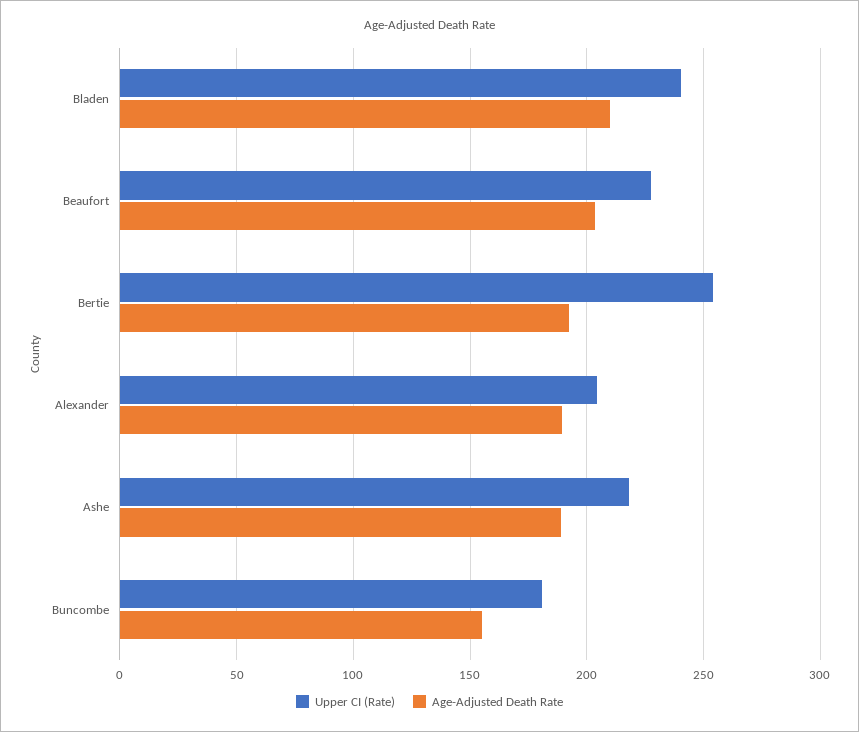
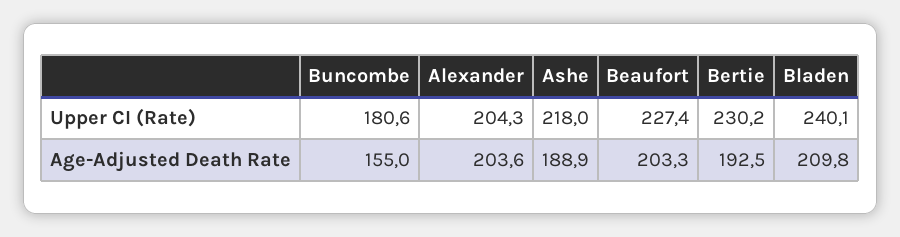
  {
    "Upper CI (Rate)": {
      "Bladen": 240.1,
      "Beaufort": 227.4,
-     "Bertie": 255,
+     "Bertie": 230.2,
      "Alexander": 204.3,
      "Ashe": 218,
      "Buncombe": 180.6
    },
    "Age-Adjusted Death Rate": {
      "Bladen": 209.8,
      "Beaufort": 203.3,
      "Bertie": 192.5,
-     "Alexander": 190,
+     "Alexander": 203.6,
      "Ashe": 188.9,
      "Buncombe": 155
    }
  }

